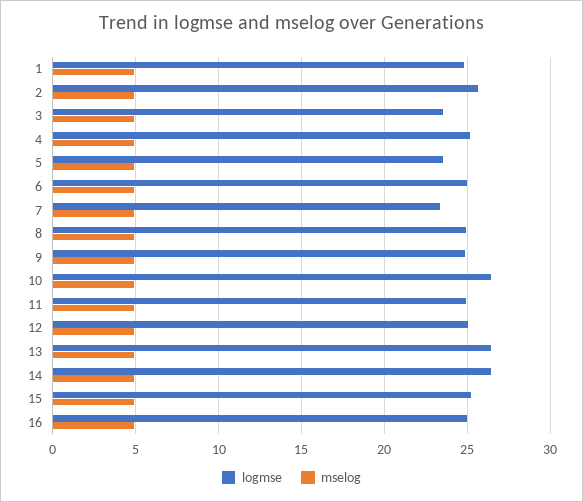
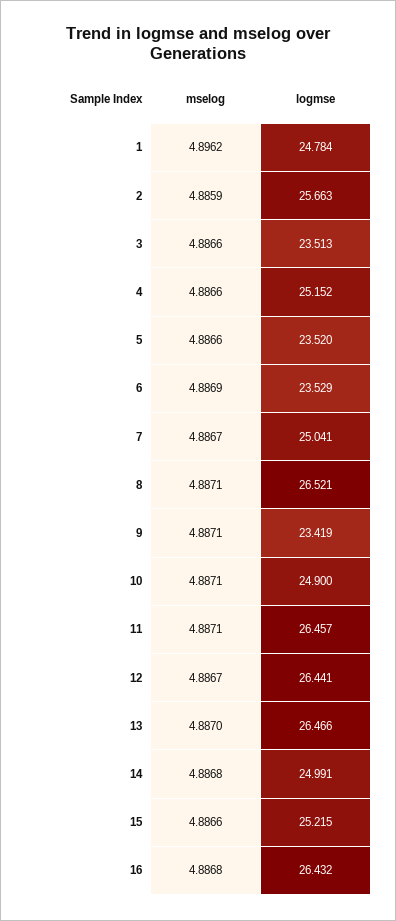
  {
    "logmse": {
      "1": 24.784,
      "2": 25.663,
      "3": 23.513,
      "4": 25.152,
      "5": 23.52,
-     "6": 25,
+     "6": 23.529,
-     "7": 23.5,
+     "7": 25.041,
-     "8": 25,
+     "8": 26.521,
-     "9": 25,
+     "9": 23.419,
-     "10": 26.5,
+     "10": 24.9,
-     "11": 25,
+     "11": 26.457,
-     "12": 25,
+     "12": 26.441,
      "13": 26.466,
-     "14": 26.5,
+     "14": 24.991,
      "15": 25.215,
-     "16": 25
+     "16": 26.432
    },
    "mselog": {
      "1": 4.8962,
      "2": 4.8859,
      "3": 4.8866,
      "4": 4.8866,
      "5": 4.8866,
      "6": 4.8869,
      "7": 4.8867,
      "8": 4.8871,
      "9": 4.8871,
      "10": 4.8871,
      "11": 4.8871,
      "12": 4.8867,
      "13": 4.887,
      "14": 4.8868,
      "15": 4.8866,
      "16": 4.8868
    }
  }

